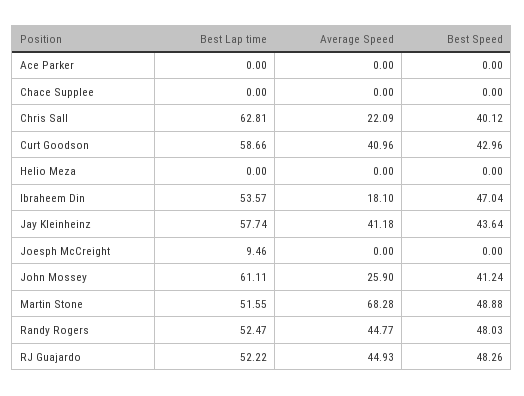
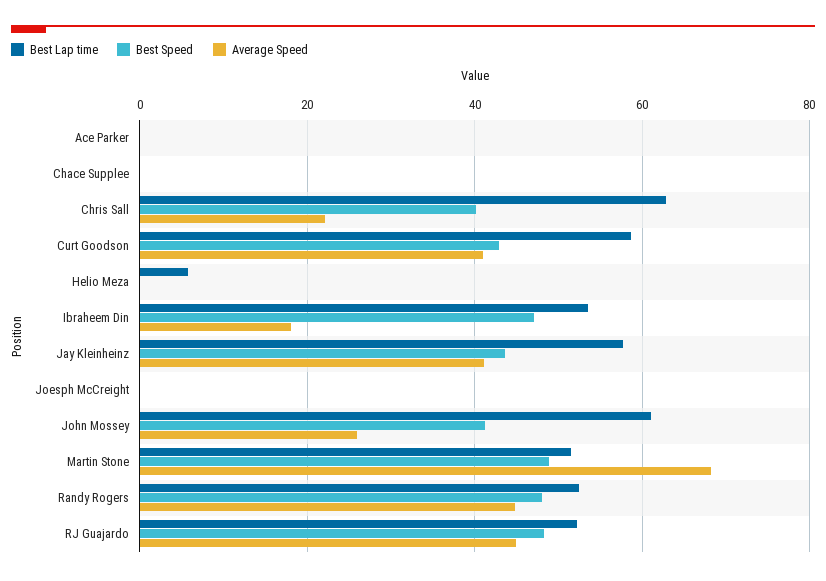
  {
    "Best Lap time": {
      "Ace Parker": 0,
      "Chace Supplee": 0,
      "Chris Sall": 62.81,
      "Curt Goodson": 58.66,
-     "Helio Meza": 0,
+     "Helio Meza": 6,
      "Ibraheem Din": 53.57,
      "Jay Kleinheinz": 57.74,
-     "Joesph McCreight": 9.46,
+     "Joesph McCreight": 0,
      "John Mossey": 61.11,
      "Martin Stone": 51.55,
      "Randy Rogers": 52.47,
      "RJ Guajardo": 52.22
    },
    "Average Speed": {
      "Ace Parker": 0,
      "Chace Supplee": 0,
      "Chris Sall": 22.09,
      "Curt Goodson": 40.96,
      "Helio Meza": 0,
      "Ibraheem Din": 18.1,
      "Jay Kleinheinz": 41.18,
      "Joesph McCreight": 0,
      "John Mossey": 25.9,
      "Martin Stone": 68.28,
      "Randy Rogers": 44.77,
      "RJ Guajardo": 44.93
    },
    "Best Speed": {
      "Ace Parker": 0,
      "Chace Supplee": 0,
      "Chris Sall": 40.12,
      "Curt Goodson": 42.96,
      "Helio Meza": 0,
      "Ibraheem Din": 47.04,
      "Jay Kleinheinz": 43.64,
      "Joesph McCreight": 0,
      "John Mossey": 41.24,
      "Martin Stone": 48.88,
      "Randy Rogers": 48.03,
      "RJ Guajardo": 48.26
    }
  }

